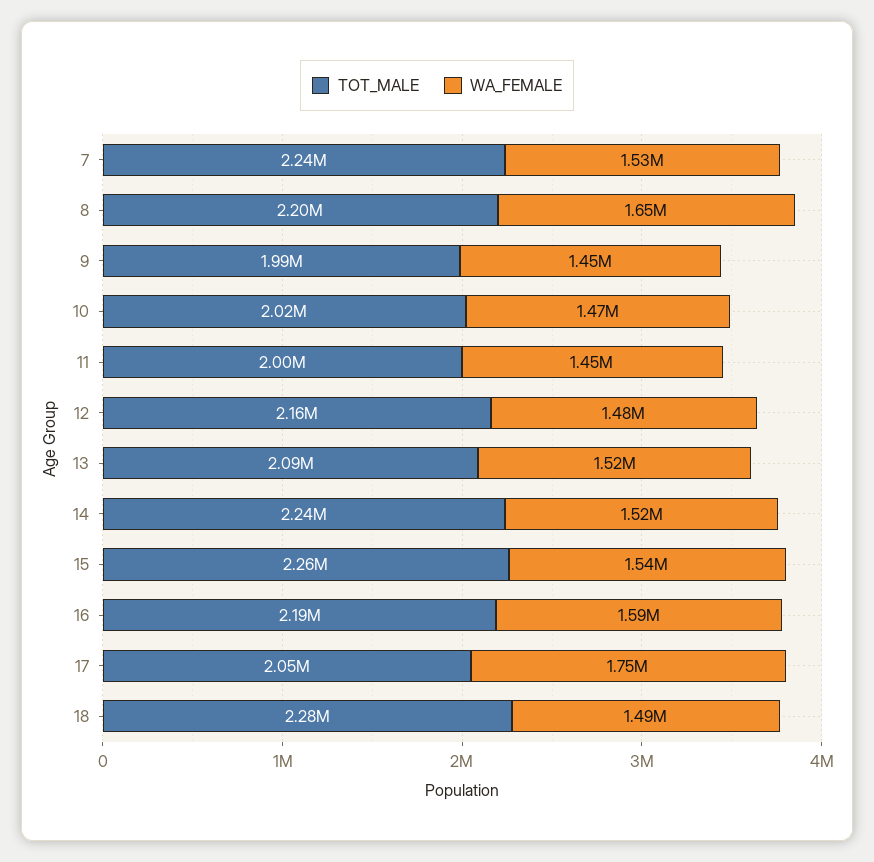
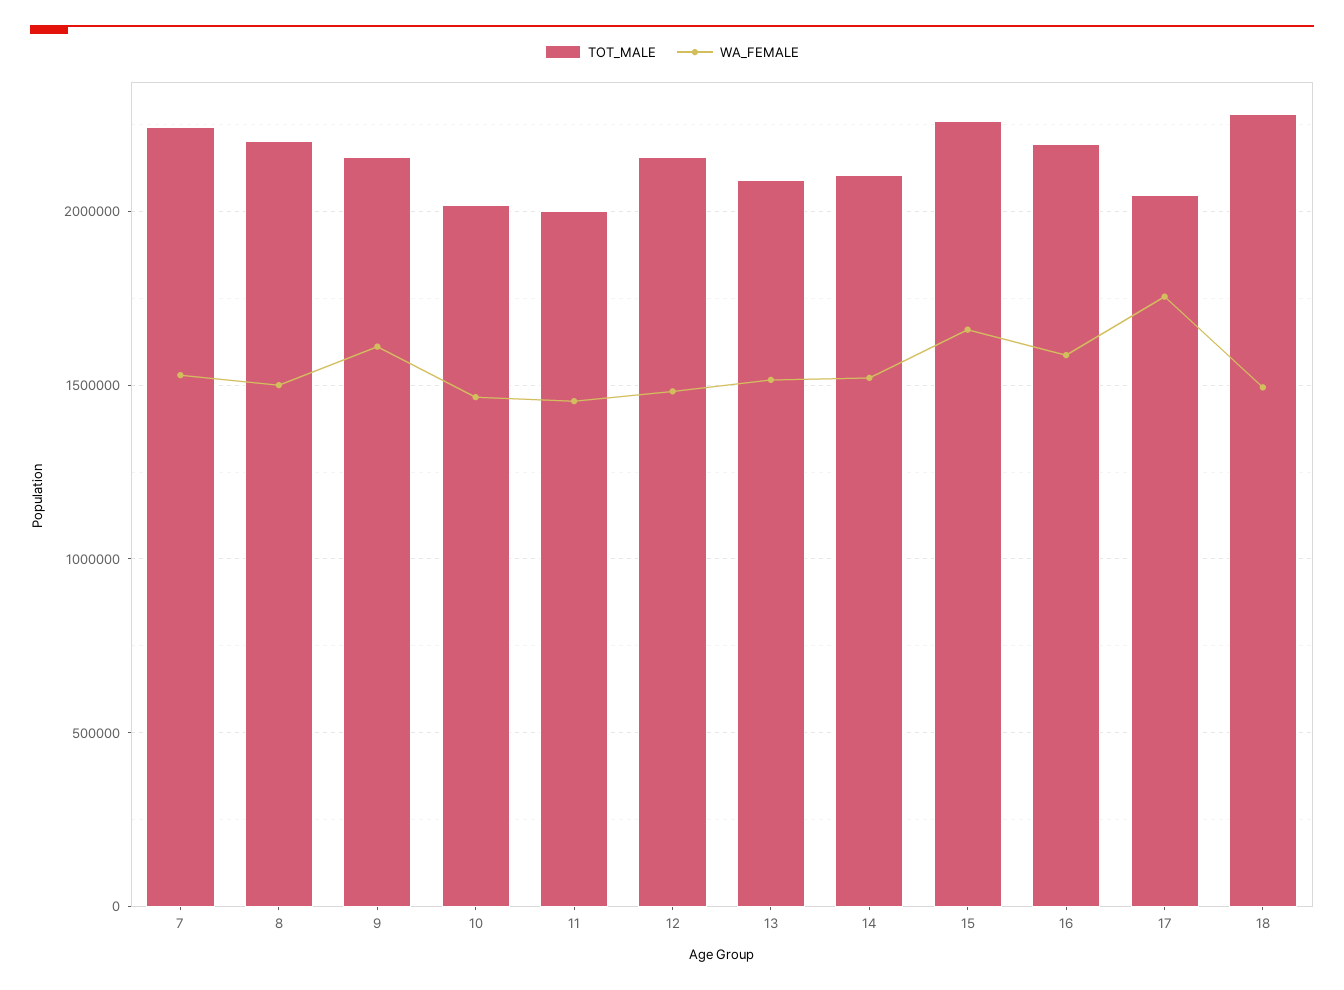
  {
    "TOT_MALE": {
      "7": 2240000,
      "8": 2200000,
-     "9": 1990000,
+     "9": 2150000,
      "10": 2020000,
      "11": 2000000,
      "12": 2160000,
      "13": 2090000,
-     "14": 2240000,
+     "14": 2100000,
      "15": 2260000,
      "16": 2190000,
      "17": 2050000,
      "18": 2280000
    },
    "WA_FEMALE": {
      "7": 1530000,
-     "8": 1650000,
+     "8": 1500000,
-     "9": 1450000,
+     "9": 1600000,
      "10": 1470000,
      "11": 1450000,
      "12": 1480000,
      "13": 1520000,
      "14": 1520000,
-     "15": 1540000,
+     "15": 1650000,
      "16": 1590000,
      "17": 1750000,
      "18": 1490000
    }
  }

